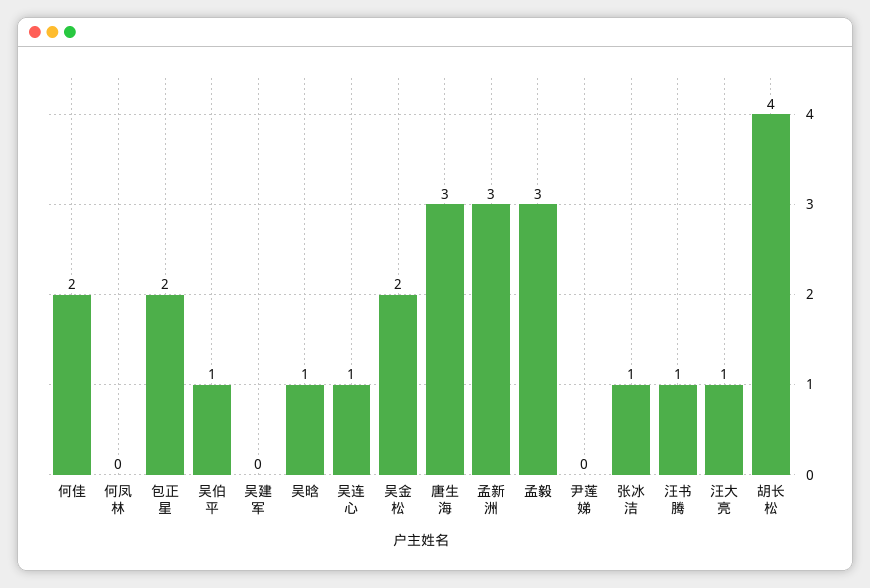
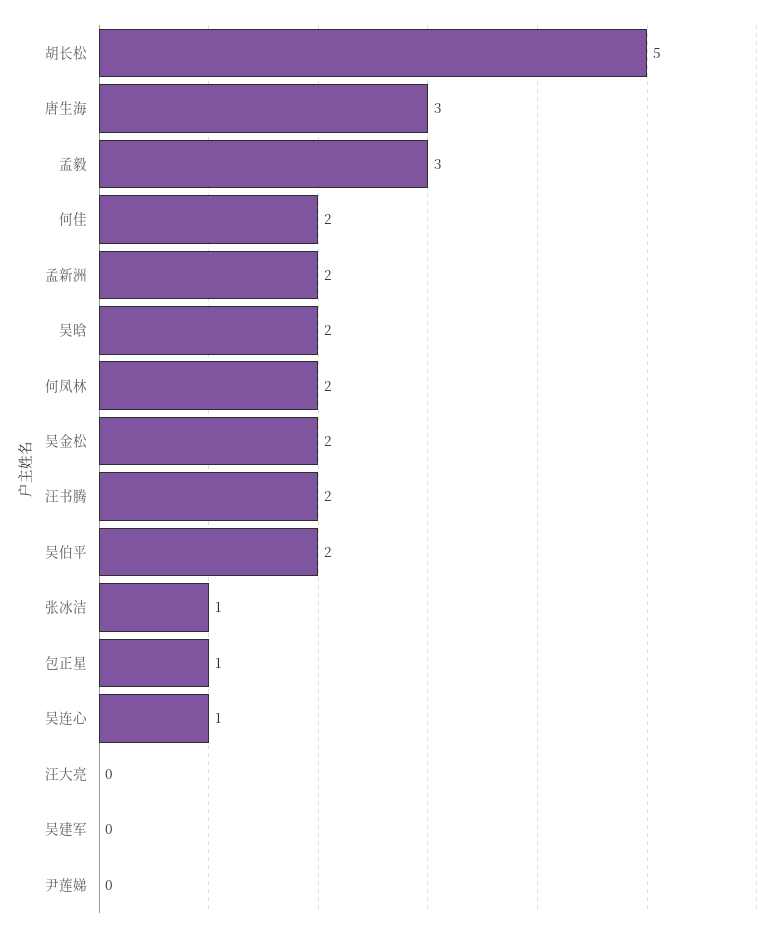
  {
    "何佳": 2,
-   "何凤林": 0,
+   "何凤林": 2,
-   "包正星": 2,
+   "包正星": 1,
-   "吴伯平": 1,
+   "吴伯平": 2,
    "吴建军": 0,
-   "吴晗": 1,
+   "吴晗": 2,
    "吴连心": 1,
    "吴金松": 2,
    "唐生海": 3,
-   "孟新洲": 3,
+   "孟新洲": 2,
    "孟毅": 3,
    "尹莲娣": 0,
    "张冰洁": 1,
-   "汪书腾": 1,
+   "汪书腾": 2,
-   "汪大亮": 1,
+   "汪大亮": 0,
-   "胡长松": 4
+   "胡长松": 5
  }

